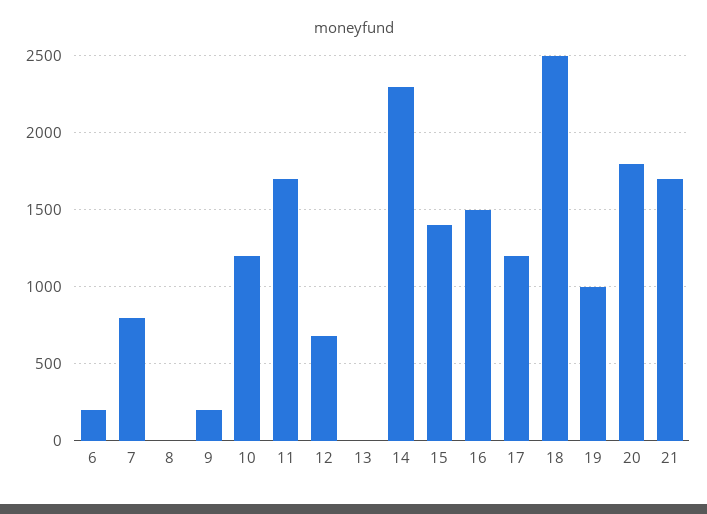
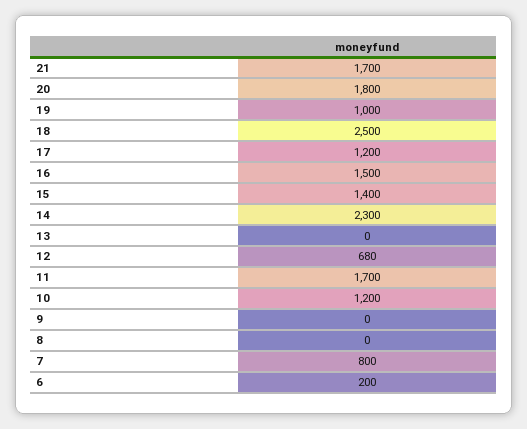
  {
    "6": 200,
    "7": 800,
    "8": 0,
-   "9": 200,
+   "9": 0,
    "10": 1200,
    "11": 1700,
    "12": 680,
    "13": 0,
    "14": 2300,
    "15": 1400,
    "16": 1500,
    "17": 1200,
    "18": 2500,
    "19": 1000,
    "20": 1800,
    "21": 1700
  }

